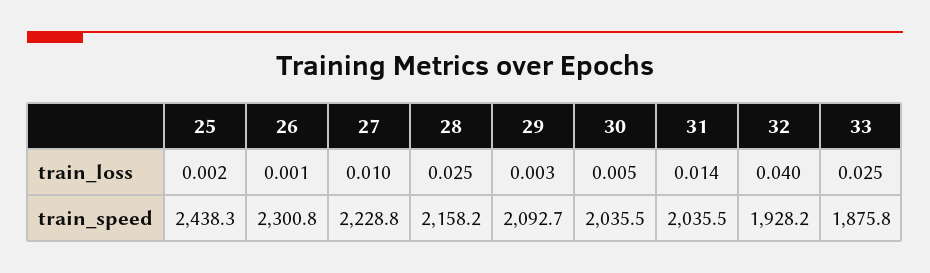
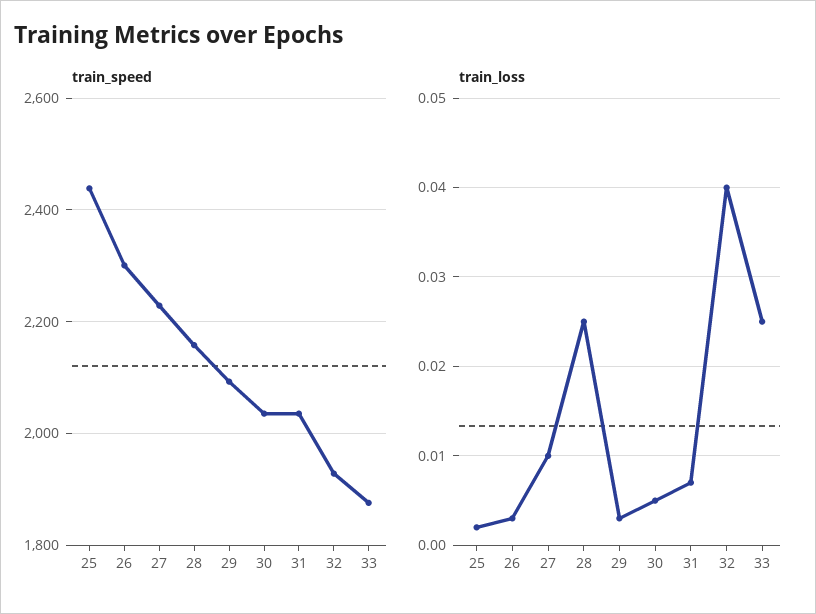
  {
    "train_loss": {
      "25": 0.002,
-     "26": 0.001,
+     "26": 0.003,
      "27": 0.01,
      "28": 0.025,
      "29": 0.003,
      "30": 0.005,
-     "31": 0.014,
+     "31": 0.007,
      "32": 0.04,
      "33": 0.025
    },
    "train_speed": {
      "25": 2438.3,
      "26": 2300.8,
      "27": 2228.8,
      "28": 2158.2,
      "29": 2092.7,
      "30": 2035.5,
      "31": 2035.5,
      "32": 1928.2,
      "33": 1875.8
    }
  }

